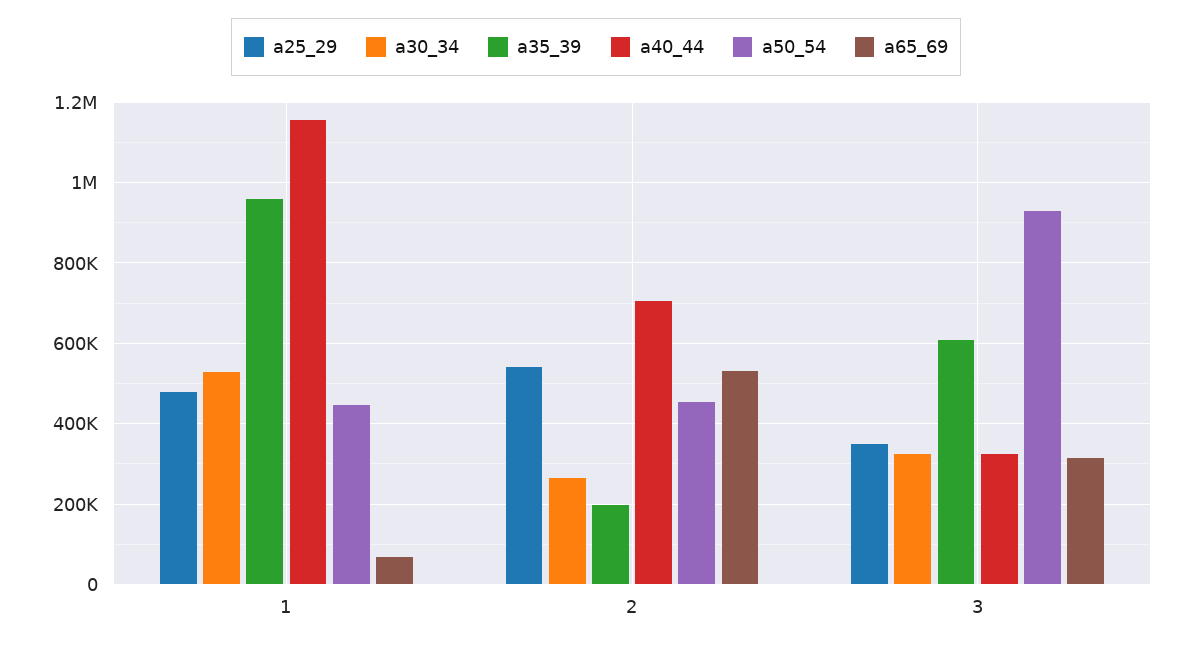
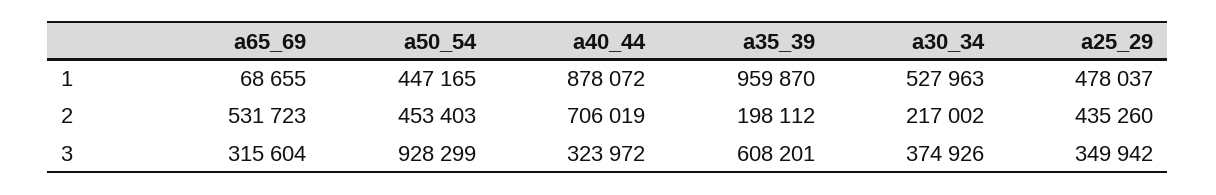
  {
    "a25_29": {
      "1": 478037,
-     "2": 540000,
+     "2": 435260,
      "3": 349942
    },
    "a30_34": {
      "1": 527963,
-     "2": 260000,
+     "2": 217002,
-     "3": 320000
+     "3": 374926
    },
    "a35_39": {
      "1": 959870,
      "2": 198112,
      "3": 608201
    },
    "a40_44": {
-     "1": 1160000,
+     "1": 878072,
      "2": 706019,
      "3": 323972
    },
    "a50_54": {
      "1": 447165,
      "2": 453403,
      "3": 928299
    },
    "a65_69": {
      "1": 68655,
      "2": 531723,
      "3": 315604
    }
  }

